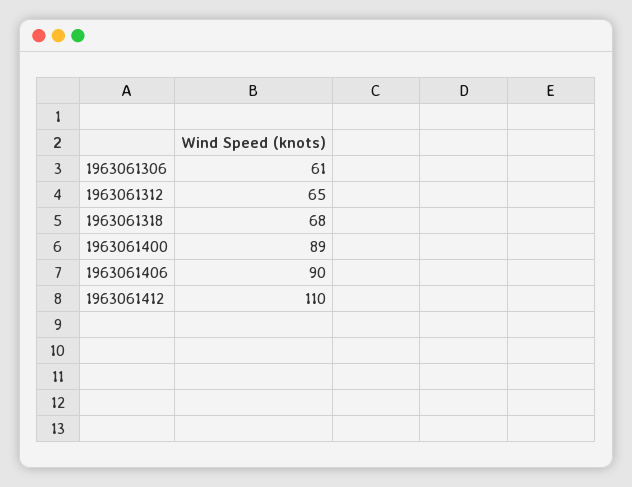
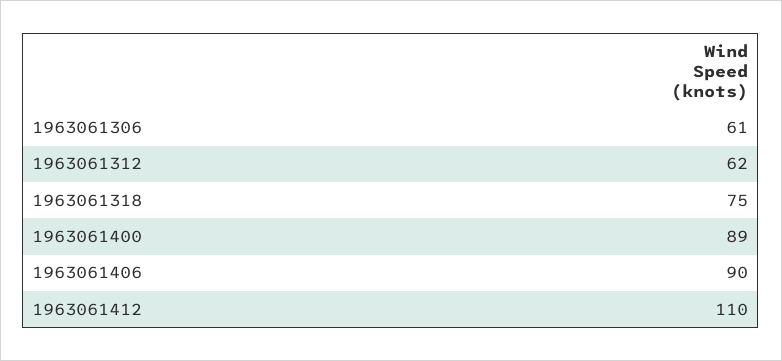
  {
    "1963061306": 61,
-   "1963061312": 65,
+   "1963061312": 62,
-   "1963061318": 68,
+   "1963061318": 75,
    "1963061400": 89,
    "1963061406": 90,
    "1963061412": 110
  }

